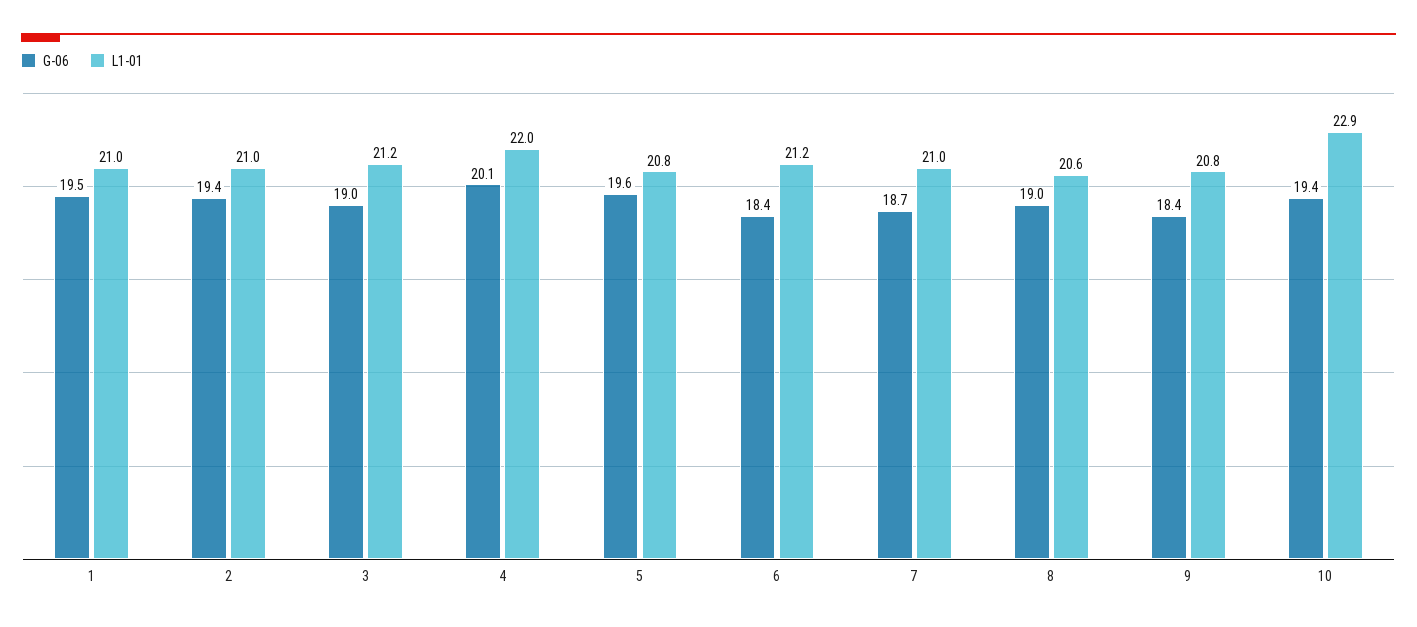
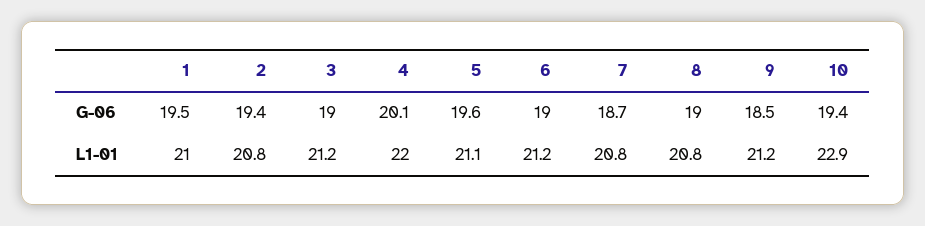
  {
    "G-06": {
      "1": 19.5,
      "2": 19.4,
      "3": 19,
      "4": 20.1,
      "5": 19.6,
-     "6": 18.4,
+     "6": 19,
      "7": 18.7,
      "8": 19,
-     "9": 18.4,
+     "9": 18.5,
      "10": 19.4
    },
    "L1-01": {
      "1": 21,
-     "2": 21,
+     "2": 20.8,
      "3": 21.2,
      "4": 22,
-     "5": 20.8,
+     "5": 21.1,
      "6": 21.2,
-     "7": 21,
+     "7": 20.8,
-     "8": 20.6,
+     "8": 20.8,
-     "9": 20.8,
+     "9": 21.2,
      "10": 22.9
    }
  }

